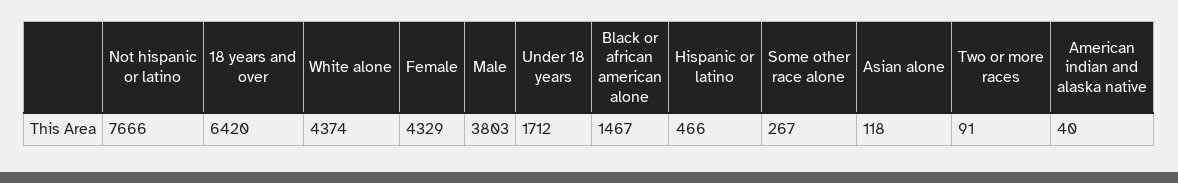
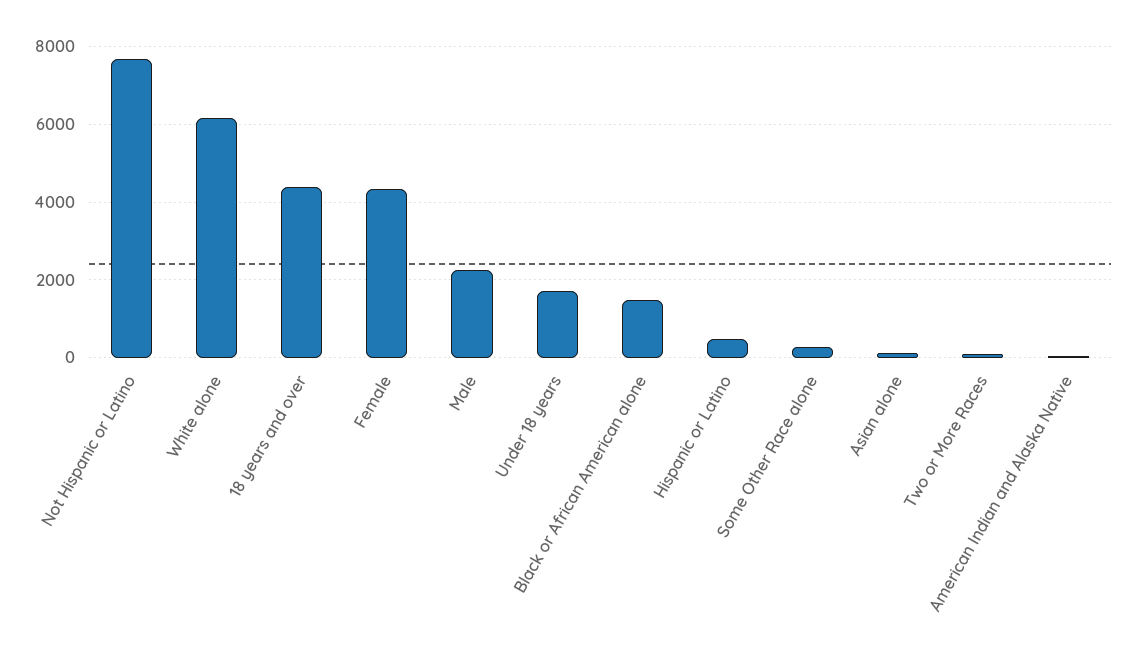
  {
    "Not hispanic or latino": 7666,
-   "18 years and over": 6420,
+   "18 years and over": 4400,
-   "White alone": 4374,
+   "White alone": 6200,
    "Female": 4329,
-   "Male": 3803,
+   "Male": 2200,
    "Under 18 years": 1712,
    "Black or african american alone": 1467,
    "Hispanic or latino": 466,
    "Some other race alone": 267,
    "Asian alone": 118,
    "Two or more races": 91,
    "American indian and alaska native": 40
  }

